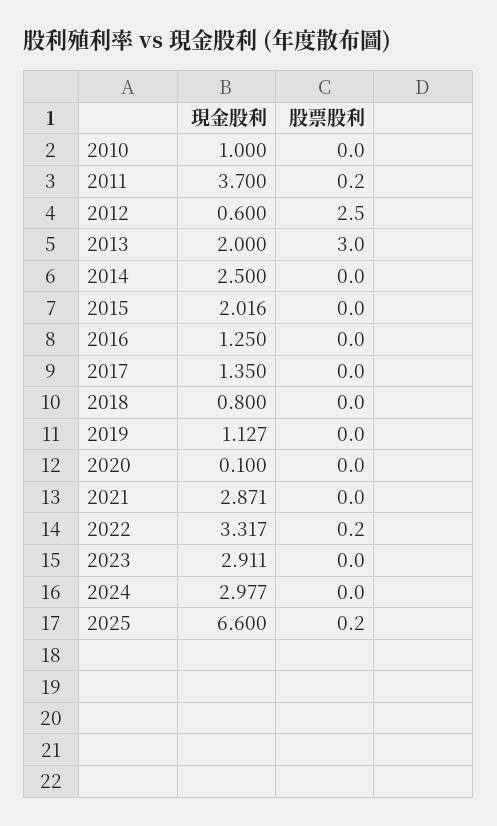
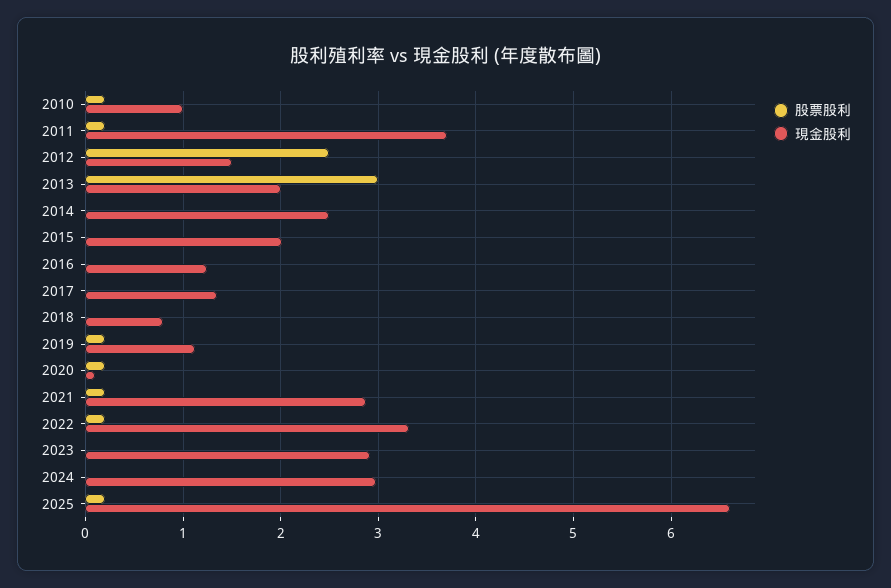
  {
    "現金股利": {
      "2010": 1,
      "2011": 3.7,
-     "2012": 0.6,
+     "2012": 1.5,
      "2013": 2,
      "2014": 2.5,
      "2015": 2.016,
      "2016": 1.25,
      "2017": 1.35,
      "2018": 0.8,
      "2019": 1.127,
      "2020": 0.1,
      "2021": 2.871,
      "2022": 3.317,
      "2023": 2.911,
      "2024": 2.977,
      "2025": 6.6
    },
    "股票股利": {
-     "2010": 0,
+     "2010": 0.2,
      "2011": 0.2,
      "2012": 2.5,
      "2013": 3,
      "2014": 0,
      "2015": 0,
      "2016": 0,
      "2017": 0,
      "2018": 0,
-     "2019": 0,
+     "2019": 0.2,
-     "2020": 0,
+     "2020": 0.2,
-     "2021": 0,
+     "2021": 0.2,
      "2022": 0.2,
      "2023": 0,
      "2024": 0,
      "2025": 0.2
    }
  }

